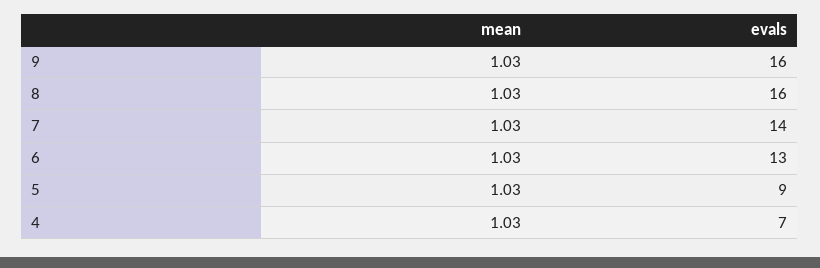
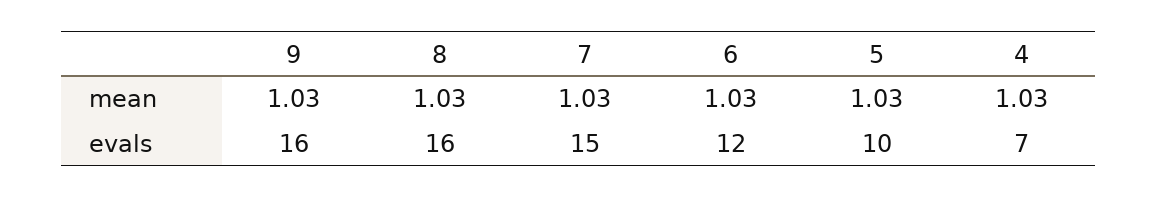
  {
    "mean": {
      "9": 1.03,
      "8": 1.03,
      "7": 1.03,
      "6": 1.03,
      "5": 1.03,
      "4": 1.03
    },
    "evals": {
      "9": 16,
      "8": 16,
-     "7": 14,
+     "7": 15,
-     "6": 13,
+     "6": 12,
-     "5": 9,
+     "5": 10,
      "4": 7
    }
  }

